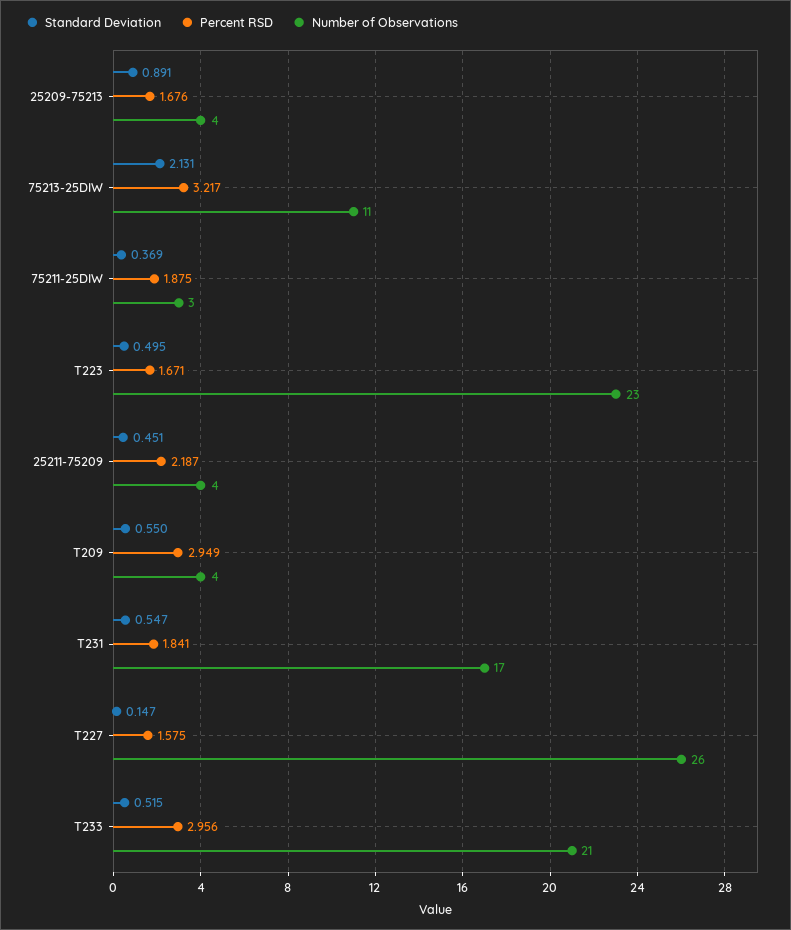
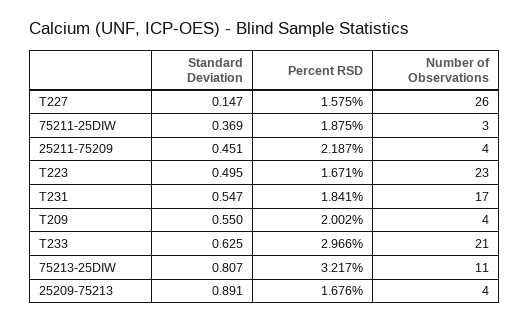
  {
    "Standard Deviation": {
      "25209-75213": 0.891,
-     "75213-25DIW": 2.131,
+     "75213-25DIW": 0.807,
      "75211-25DIW": 0.369,
      "T223": 0.495,
      "25211-75209": 0.451,
      "T209": 0.55,
      "T231": 0.547,
      "T227": 0.147,
-     "T233": 0.515
+     "T233": 0.625
    },
    "Percent RSD": {
      "25209-75213": 1.676,
      "75213-25DIW": 3.217,
      "75211-25DIW": 1.875,
      "T223": 1.671,
      "25211-75209": 2.187,
-     "T209": 2.949,
+     "T209": 2.002,
      "T231": 1.841,
      "T227": 1.575,
-     "T233": 2.956
+     "T233": 2.966
    },
    "Number of Observations": {
      "25209-75213": 4,
      "75213-25DIW": 11,
      "75211-25DIW": 3,
      "T223": 23,
      "25211-75209": 4,
      "T209": 4,
      "T231": 17,
      "T227": 26,
      "T233": 21
    }
  }

